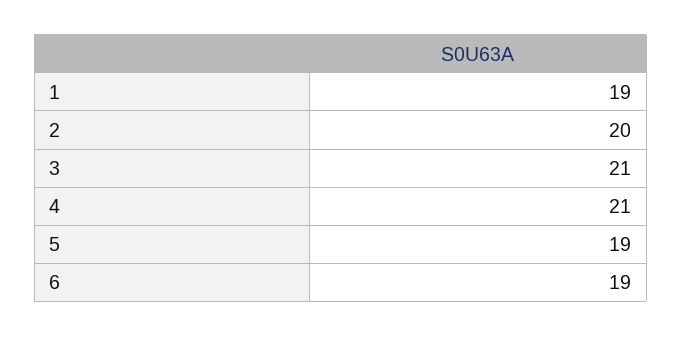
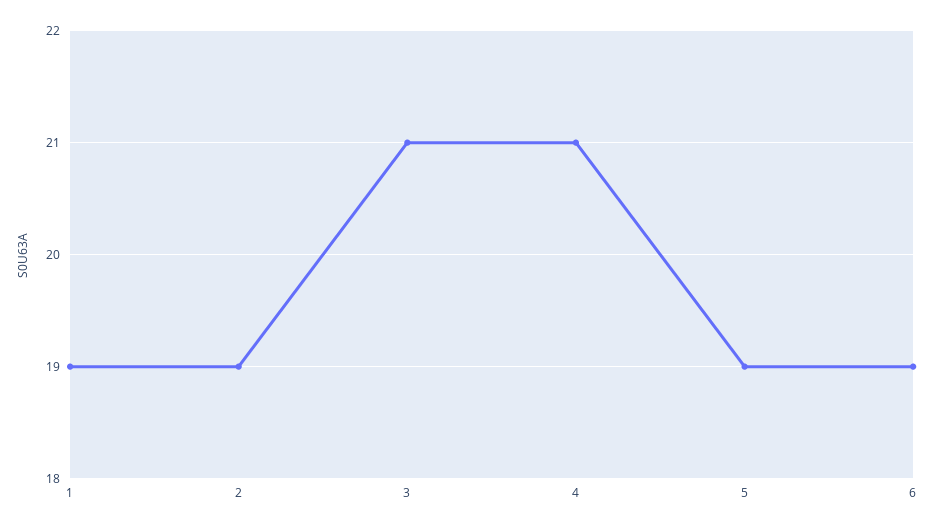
  {
    "1": 19,
-   "2": 20,
+   "2": 19,
    "3": 21,
    "4": 21,
    "5": 19,
    "6": 19
  }

